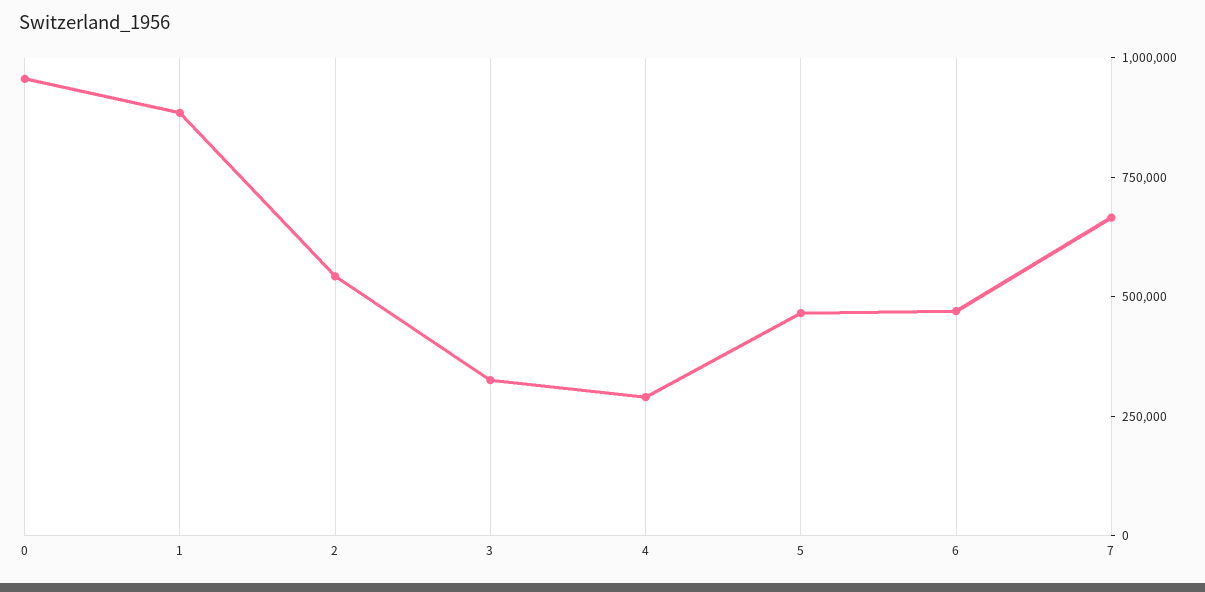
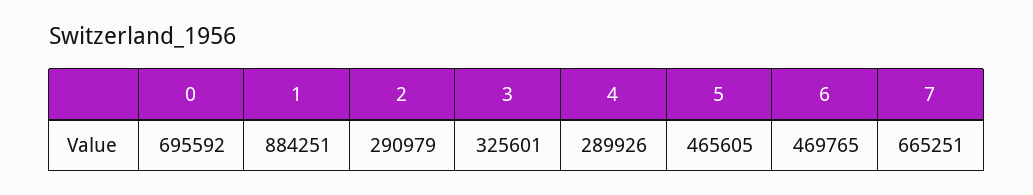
  {
-   "0": 950000,
+   "0": 695592,
    "1": 884251,
-   "2": 550000,
+   "2": 290979,
    "3": 325601,
    "4": 289926,
    "5": 465605,
    "6": 469765,
    "7": 665251
  }

